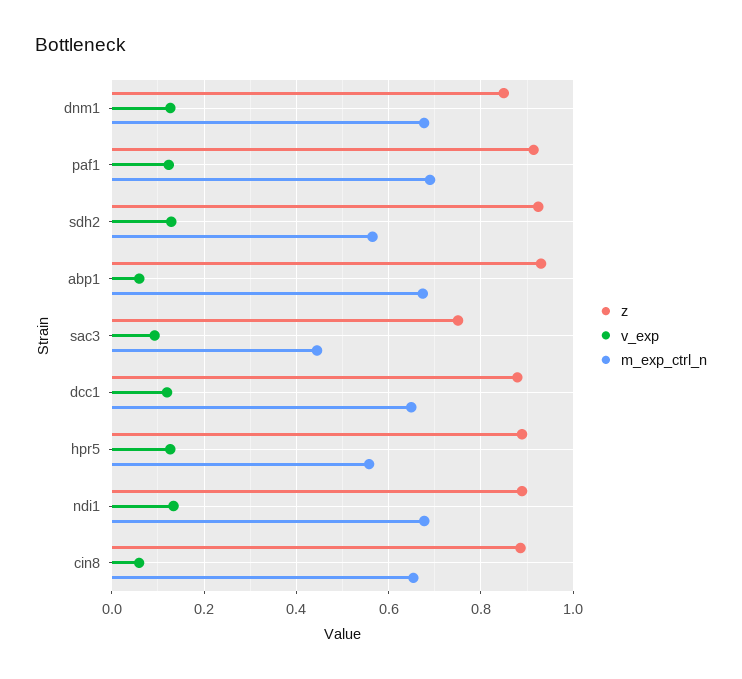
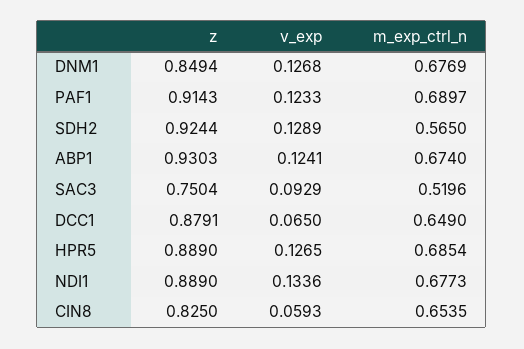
  {
    "z": {
      "dnm1": 0.8494,
      "paf1": 0.9143,
      "sdh2": 0.9244,
      "abp1": 0.9303,
      "sac3": 0.7504,
      "dcc1": 0.8791,
      "hpr5": 0.889,
      "ndi1": 0.889,
-     "cin8": 0.88
+     "cin8": 0.825
    },
    "v_exp": {
      "dnm1": 0.1268,
      "paf1": 0.1233,
      "sdh2": 0.1289,
-     "abp1": 0.06,
+     "abp1": 0.1241,
      "sac3": 0.0929,
-     "dcc1": 0.12,
+     "dcc1": 0.065,
      "hpr5": 0.1265,
      "ndi1": 0.1336,
      "cin8": 0.0593
    },
    "m_exp_ctrl_n": {
      "dnm1": 0.6769,
      "paf1": 0.6897,
      "sdh2": 0.565,
      "abp1": 0.674,
-     "sac3": 0.44,
+     "sac3": 0.5196,
      "dcc1": 0.649,
-     "hpr5": 0.56,
+     "hpr5": 0.6854,
      "ndi1": 0.6773,
      "cin8": 0.6535
    }
  }

